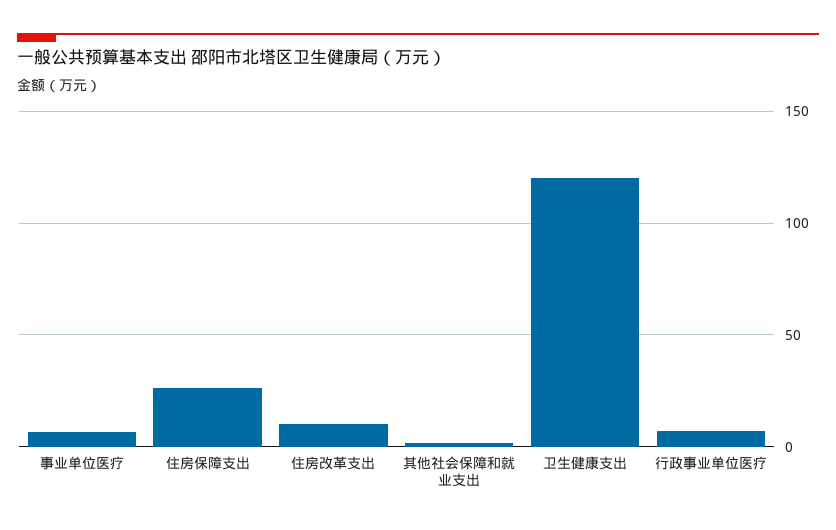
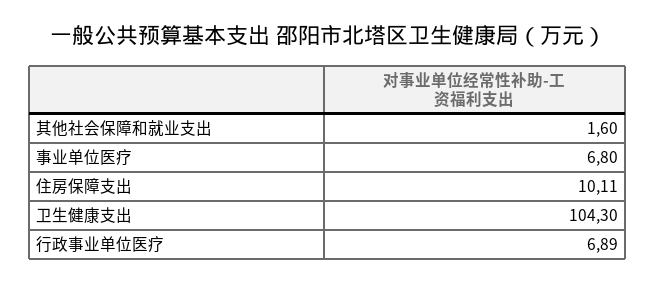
  {
    "事业单位医疗": 6.8,
-   "住房保障支出": 25,
+   "住房保障支出": 10.11,
-   "住房改革支出": 10,
    "其他社会保障和就业支出": 1.6,
-   "卫生健康支出": 120,
+   "卫生健康支出": 104.3,
    "行政事业单位医疗": 6.89
  }

